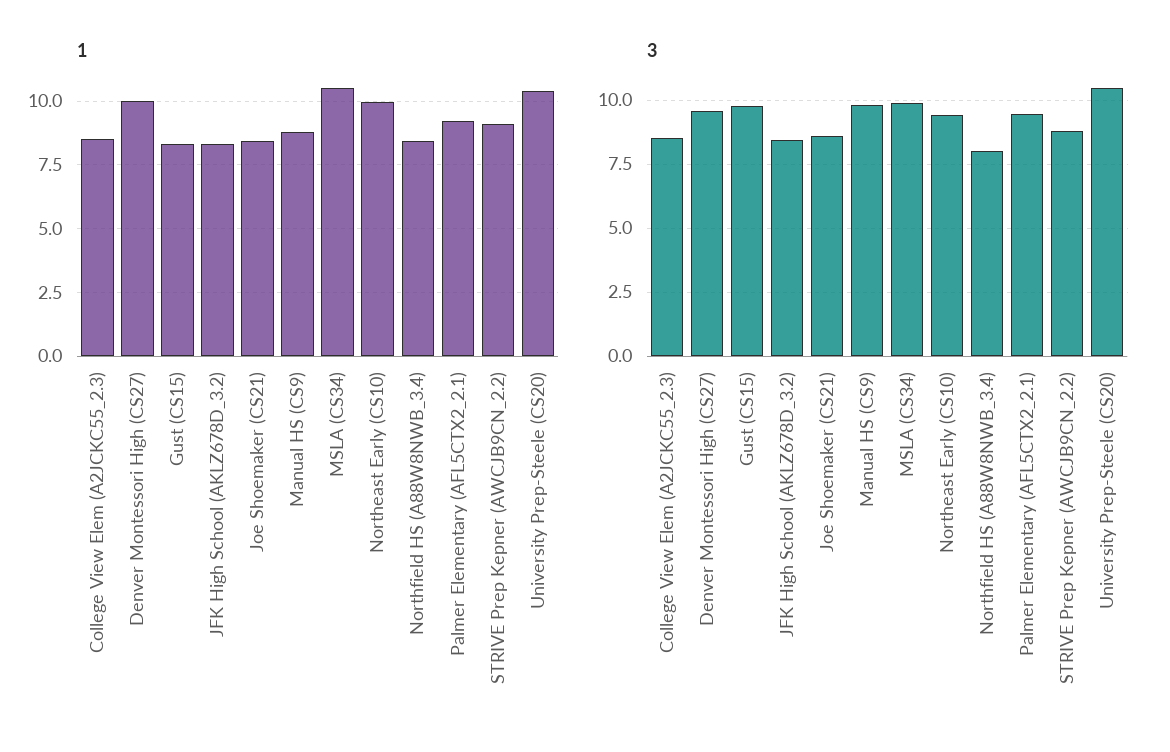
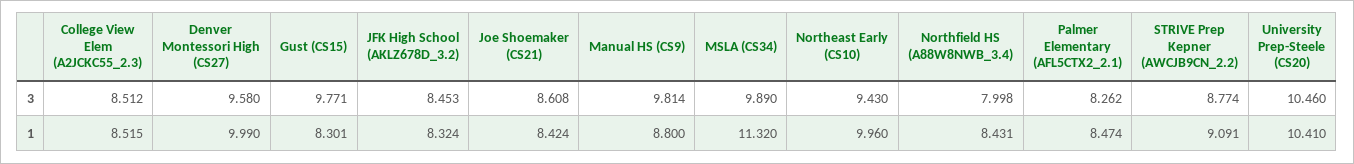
  {
    "1": {
      "College View Elem (A2JCKC55_2.3)": 8.515,
      "Denver Montessori High (CS27)": 9.99,
      "Gust (CS15)": 8.301,
      "JFK High School (AKLZ678D_3.2)": 8.324,
      "Joe Shoemaker (CS21)": 8.424,
      "Manual HS (CS9)": 8.8,
-     "MSLA (CS34)": 10.5,
+     "MSLA (CS34)": 11.32,
      "Northeast Early (CS10)": 9.96,
      "Northfield HS (A88W8NWB_3.4)": 8.431,
-     "Palmer Elementary (AFL5CTX2_2.1)": 9.25,
+     "Palmer Elementary (AFL5CTX2_2.1)": 8.474,
      "STRIVE Prep Kepner (AWCJB9CN_2.2)": 9.091,
      "University Prep-Steele (CS20)": 10.41
    },
    "3": {
      "College View Elem (A2JCKC55_2.3)": 8.512,
      "Denver Montessori High (CS27)": 9.58,
      "Gust (CS15)": 9.771,
      "JFK High School (AKLZ678D_3.2)": 8.453,
      "Joe Shoemaker (CS21)": 8.608,
      "Manual HS (CS9)": 9.814,
      "MSLA (CS34)": 9.89,
      "Northeast Early (CS10)": 9.43,
      "Northfield HS (A88W8NWB_3.4)": 7.998,
-     "Palmer Elementary (AFL5CTX2_2.1)": 9.5,
+     "Palmer Elementary (AFL5CTX2_2.1)": 8.262,
      "STRIVE Prep Kepner (AWCJB9CN_2.2)": 8.774,
      "University Prep-Steele (CS20)": 10.46
    }
  }

